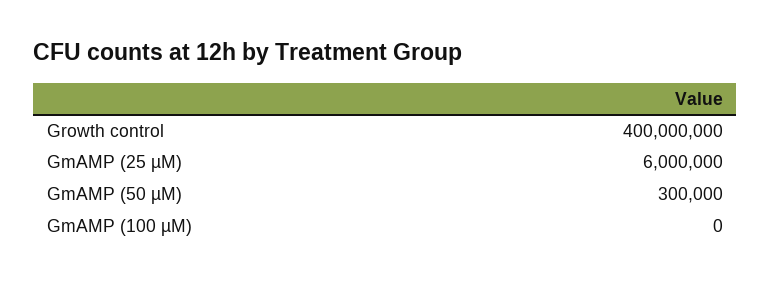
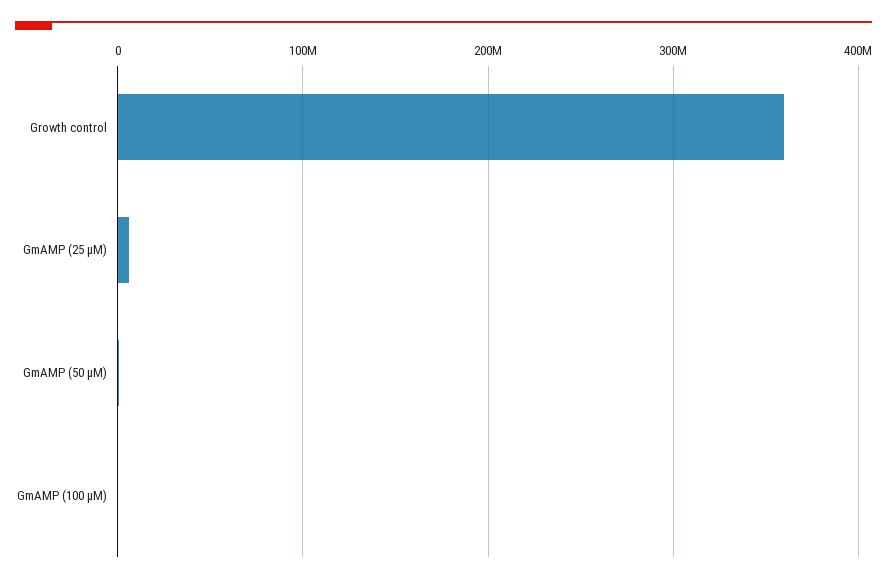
  {
-   "Growth control": 400000000,
+   "Growth control": 360000000,
    "GmAMP (25 µM)": 6000000,
    "GmAMP (50 µM)": 300000,
    "GmAMP (100 µM)": 0
  }

